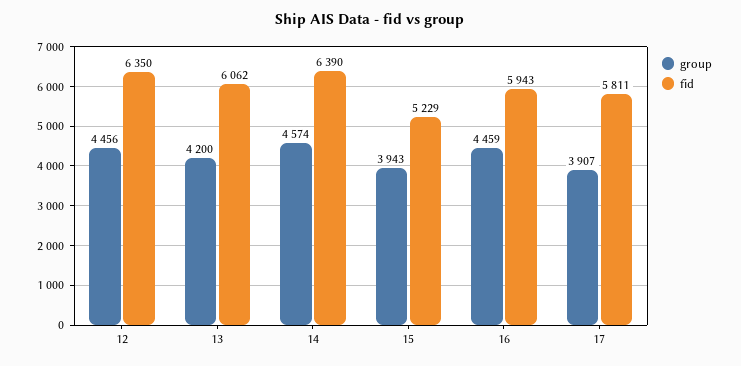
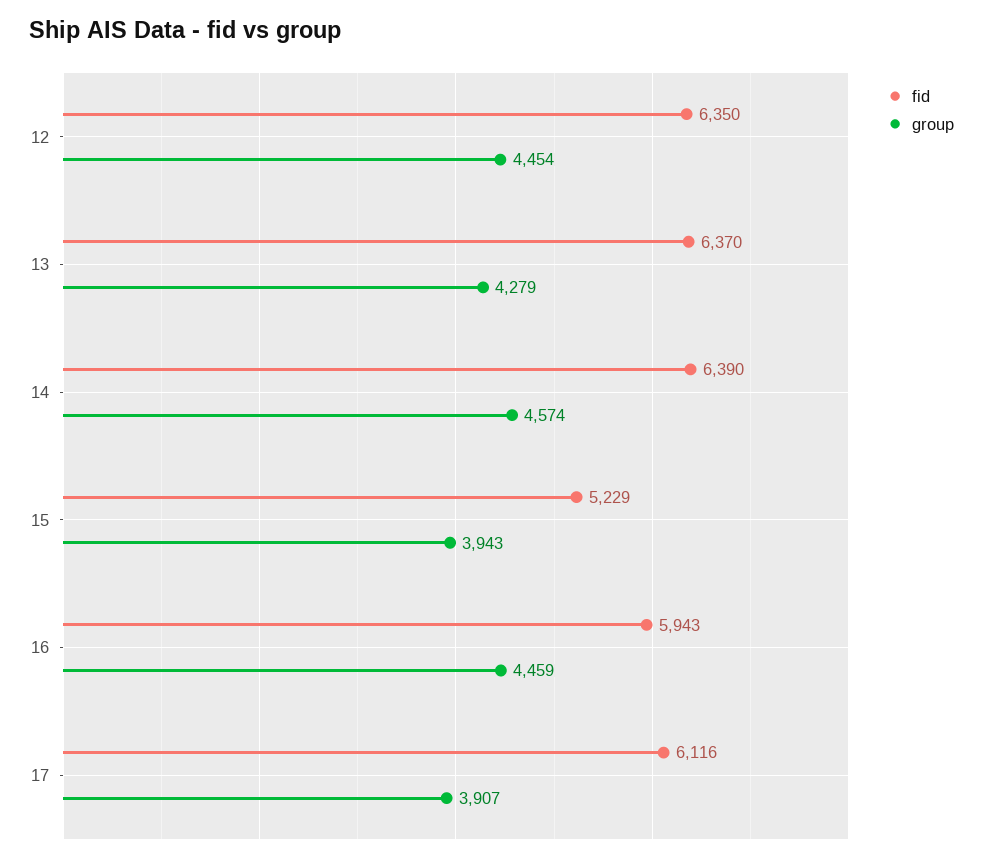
  {
    "group": {
-     "12": 4456,
+     "12": 4454,
-     "13": 4200,
+     "13": 4279,
      "14": 4574,
      "15": 3943,
      "16": 4459,
      "17": 3907
    },
    "fid": {
      "12": 6350,
-     "13": 6062,
+     "13": 6370,
      "14": 6390,
      "15": 5229,
      "16": 5943,
-     "17": 5811
+     "17": 6116
    }
  }

